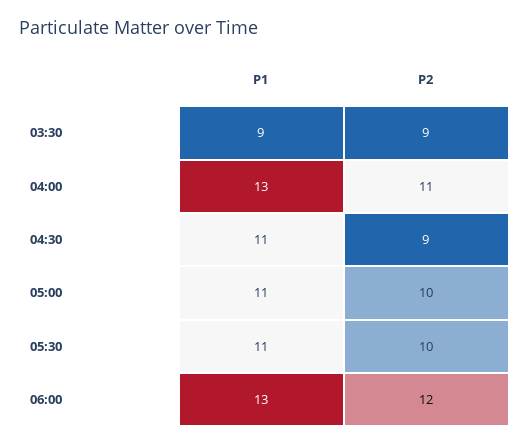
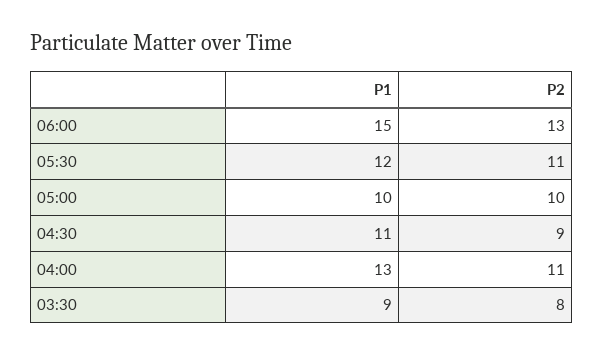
  {
    "P1": {
      "03:30": 9,
      "04:00": 13,
      "04:30": 11,
-     "05:00": 11,
+     "05:00": 10,
-     "05:30": 11,
+     "05:30": 12,
-     "06:00": 13
+     "06:00": 15
    },
    "P2": {
-     "03:30": 9,
+     "03:30": 8,
      "04:00": 11,
      "04:30": 9,
      "05:00": 10,
-     "05:30": 10,
+     "05:30": 11,
-     "06:00": 12
+     "06:00": 13
    }
  }

